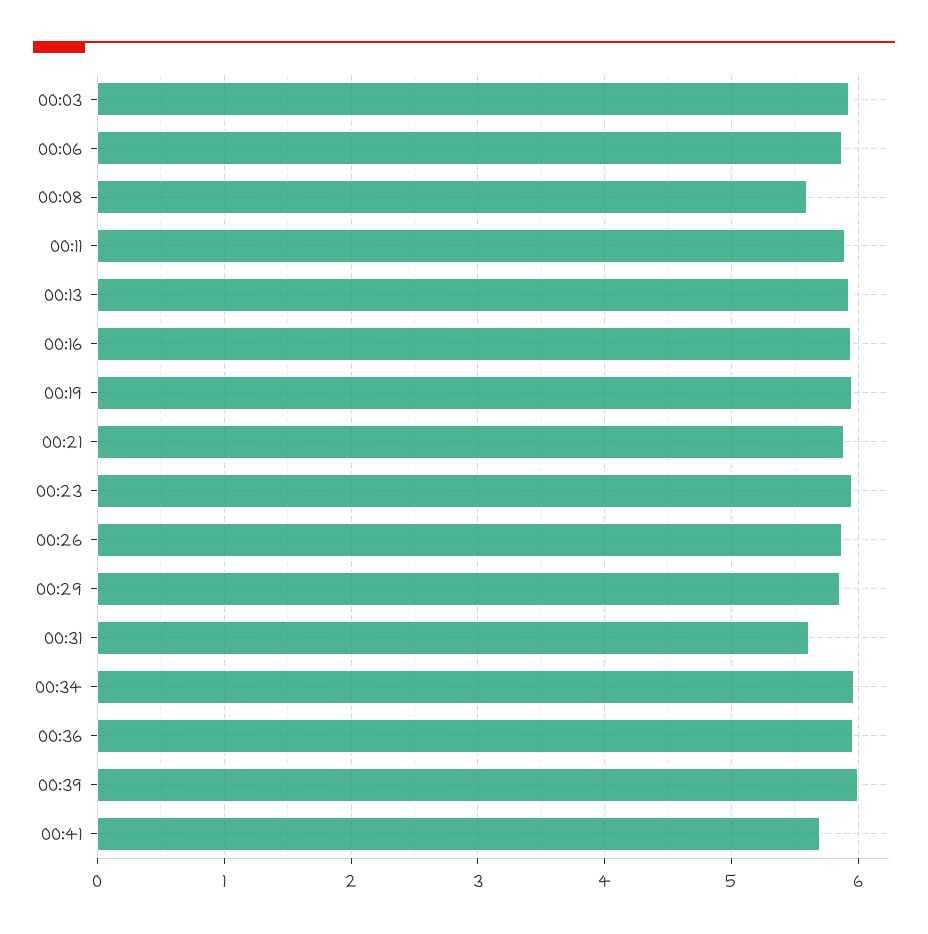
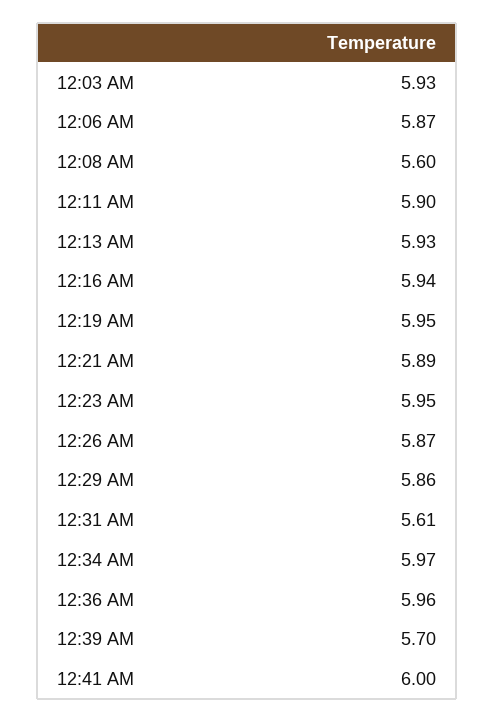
  {
    "00:03": 5.93,
    "00:06": 5.87,
    "00:08": 5.6,
    "00:11": 5.9,
    "00:13": 5.93,
    "00:16": 5.94,
    "00:19": 5.95,
    "00:21": 5.89,
    "00:23": 5.95,
    "00:26": 5.87,
    "00:29": 5.86,
    "00:31": 5.61,
    "00:34": 5.97,
    "00:36": 5.96,
-   "00:39": 6,
+   "00:39": 5.7,
-   "00:41": 5.7
+   "00:41": 6
  }

